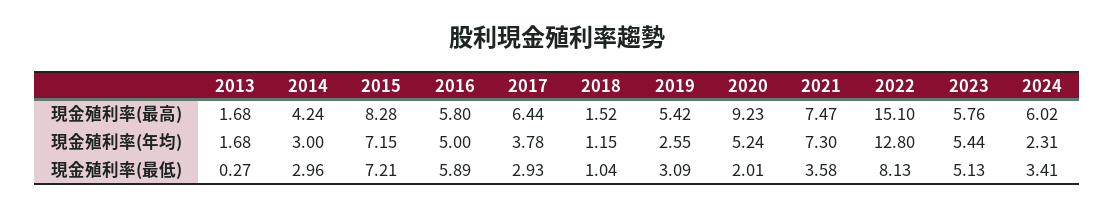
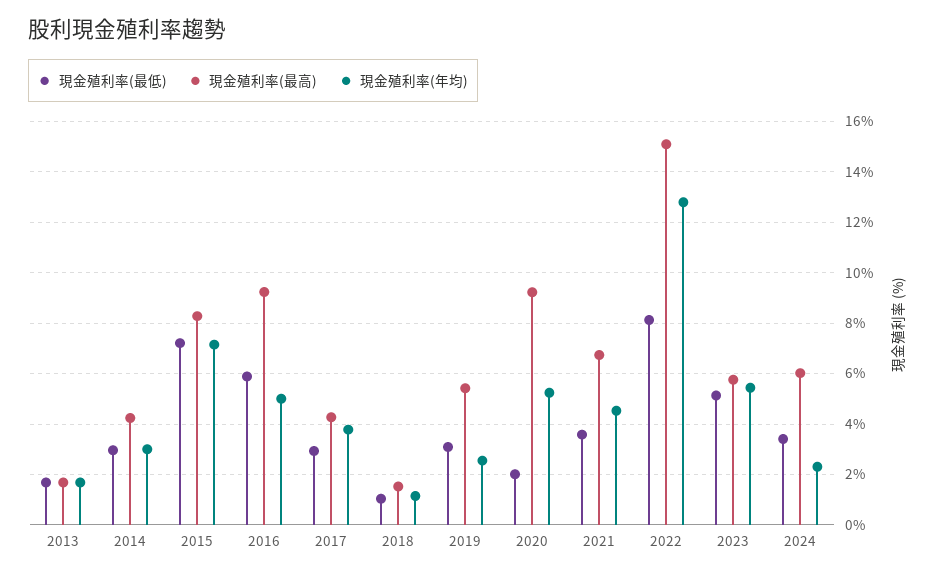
  {
    "現金殖利率(最高)": {
      "2013": 1.68,
      "2014": 4.24,
      "2015": 8.28,
-     "2016": 5.8,
+     "2016": 9.25,
-     "2017": 6.44,
+     "2017": 4.25,
      "2018": 1.52,
      "2019": 5.42,
      "2020": 9.23,
-     "2021": 7.47,
+     "2021": 6.75,
      "2022": 15.1,
      "2023": 5.76,
      "2024": 6.02
    },
    "現金殖利率(年均)": {
      "2013": 1.68,
      "2014": 3,
      "2015": 7.15,
      "2016": 5,
      "2017": 3.78,
      "2018": 1.15,
      "2019": 2.55,
      "2020": 5.24,
-     "2021": 7.3,
+     "2021": 4.5,
      "2022": 12.8,
      "2023": 5.44,
      "2024": 2.31
    },
    "現金殖利率(最低)": {
-     "2013": 0.27,
+     "2013": 1.75,
      "2014": 2.96,
      "2015": 7.21,
      "2016": 5.89,
      "2017": 2.93,
      "2018": 1.04,
      "2019": 3.09,
      "2020": 2.01,
      "2021": 3.58,
      "2022": 8.13,
      "2023": 5.13,
      "2024": 3.41
    }
  }

